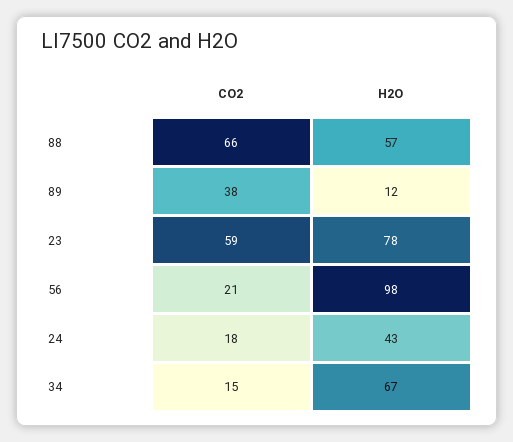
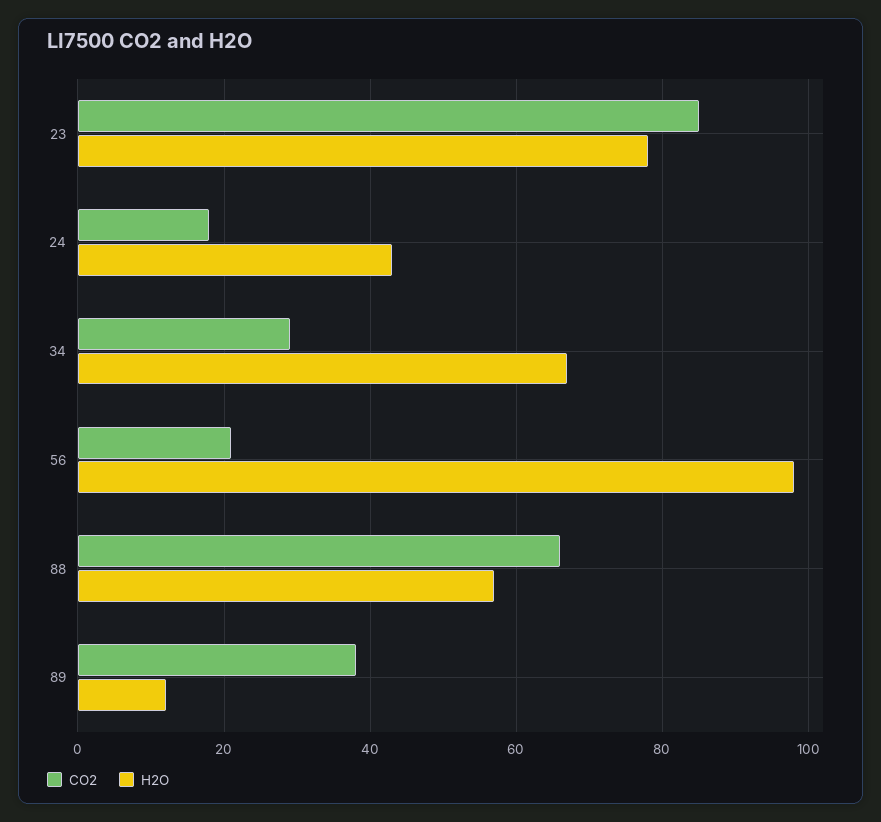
  {
    "CO2": {
      "88": 66,
      "89": 38,
-     "23": 59,
+     "23": 85,
      "56": 21,
      "24": 18,
-     "34": 15
+     "34": 30
    },
    "H2O": {
      "88": 57,
      "89": 12,
      "23": 78,
      "56": 98,
      "24": 43,
      "34": 67
    }
  }

